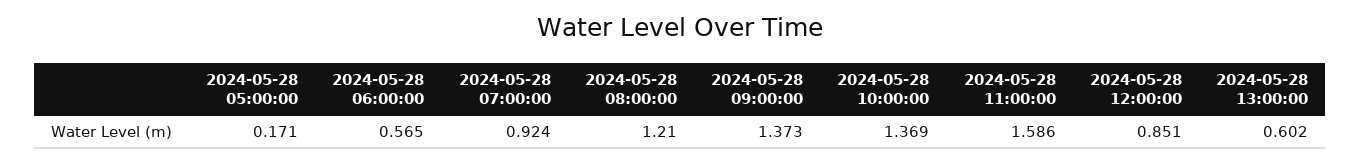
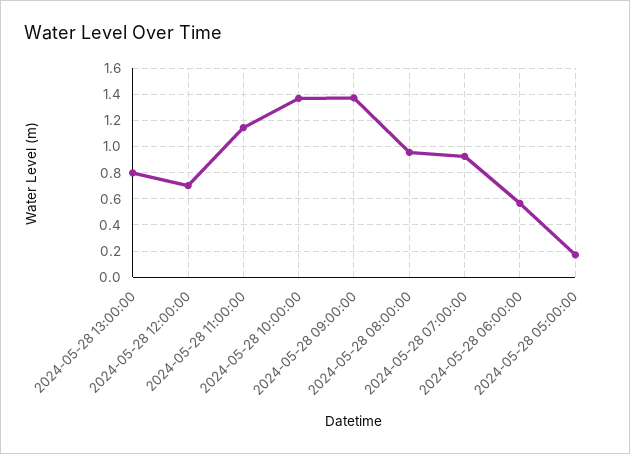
  {
    "2024-05-28 05:00:00": 0.171,
    "2024-05-28 06:00:00": 0.565,
    "2024-05-28 07:00:00": 0.924,
-   "2024-05-28 08:00:00": 1.21,
+   "2024-05-28 08:00:00": 0.95,
    "2024-05-28 09:00:00": 1.373,
    "2024-05-28 10:00:00": 1.369,
-   "2024-05-28 11:00:00": 1.586,
+   "2024-05-28 11:00:00": 1.15,
-   "2024-05-28 12:00:00": 0.851,
+   "2024-05-28 12:00:00": 0.7,
-   "2024-05-28 13:00:00": 0.602
+   "2024-05-28 13:00:00": 0.8
  }

